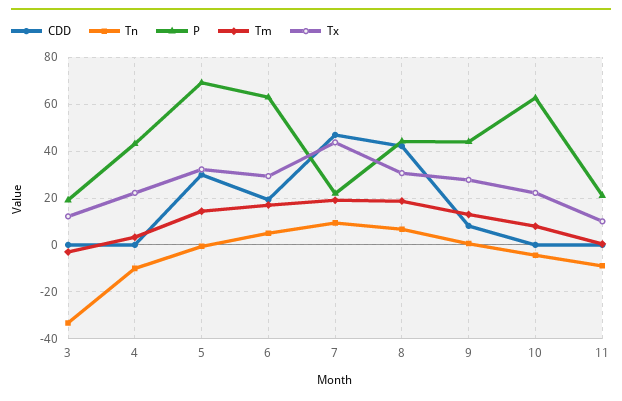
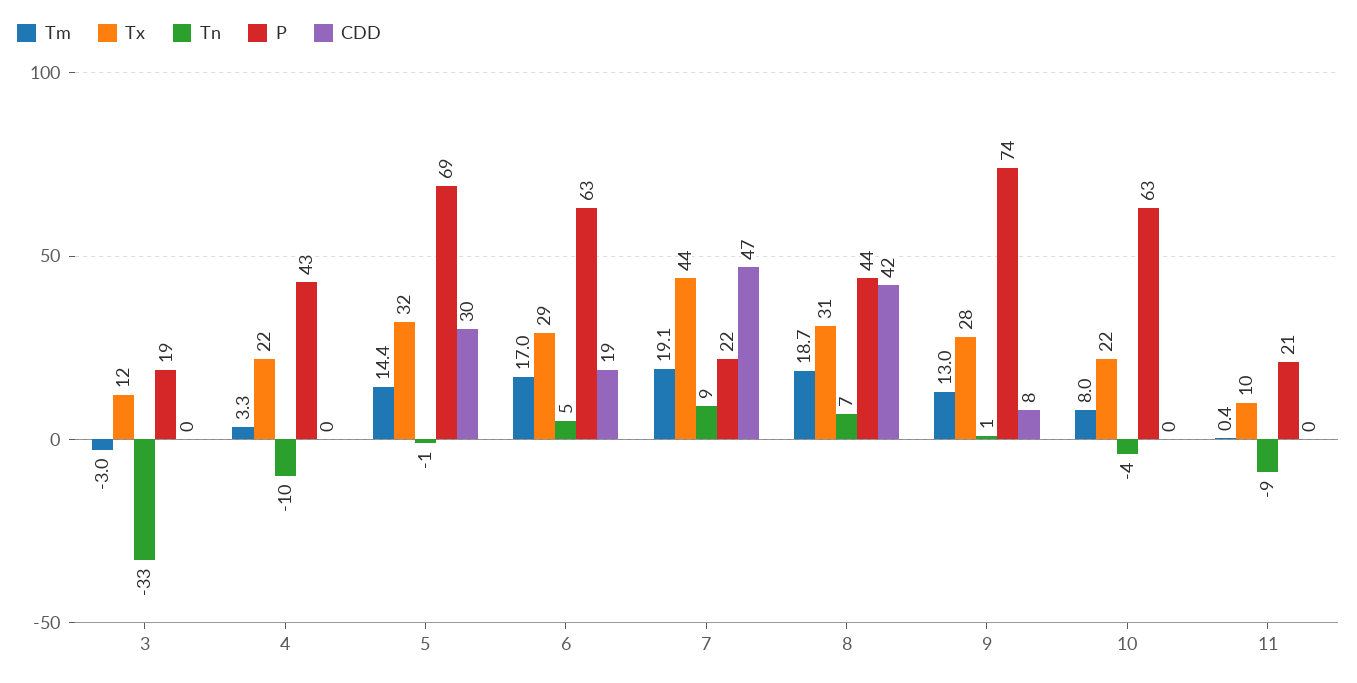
  {
    "CDD": {
      "3": 0,
      "4": 0,
      "5": 30,
      "6": 19,
      "7": 47,
      "8": 42,
      "9": 8,
      "10": 0,
      "11": 0
    },
    "Tn": {
      "3": -33,
      "4": -10,
      "5": -1,
      "6": 5,
      "7": 9,
      "8": 7,
      "9": 1,
      "10": -4,
      "11": -9
    },
    "P": {
      "3": 19,
      "4": 43,
      "5": 69,
      "6": 63,
      "7": 22,
      "8": 44,
-     "9": 45,
+     "9": 74,
      "10": 63,
      "11": 21
    },
    "Tm": {
      "3": -3,
      "4": 3.3,
      "5": 14.4,
      "6": 17,
      "7": 19.1,
      "8": 18.7,
      "9": 13,
      "10": 8,
      "11": 0.4
    },
    "Tx": {
      "3": 12,
      "4": 22,
      "5": 32,
      "6": 29,
      "7": 44,
      "8": 31,
      "9": 28,
      "10": 22,
      "11": 10
    }
  }

